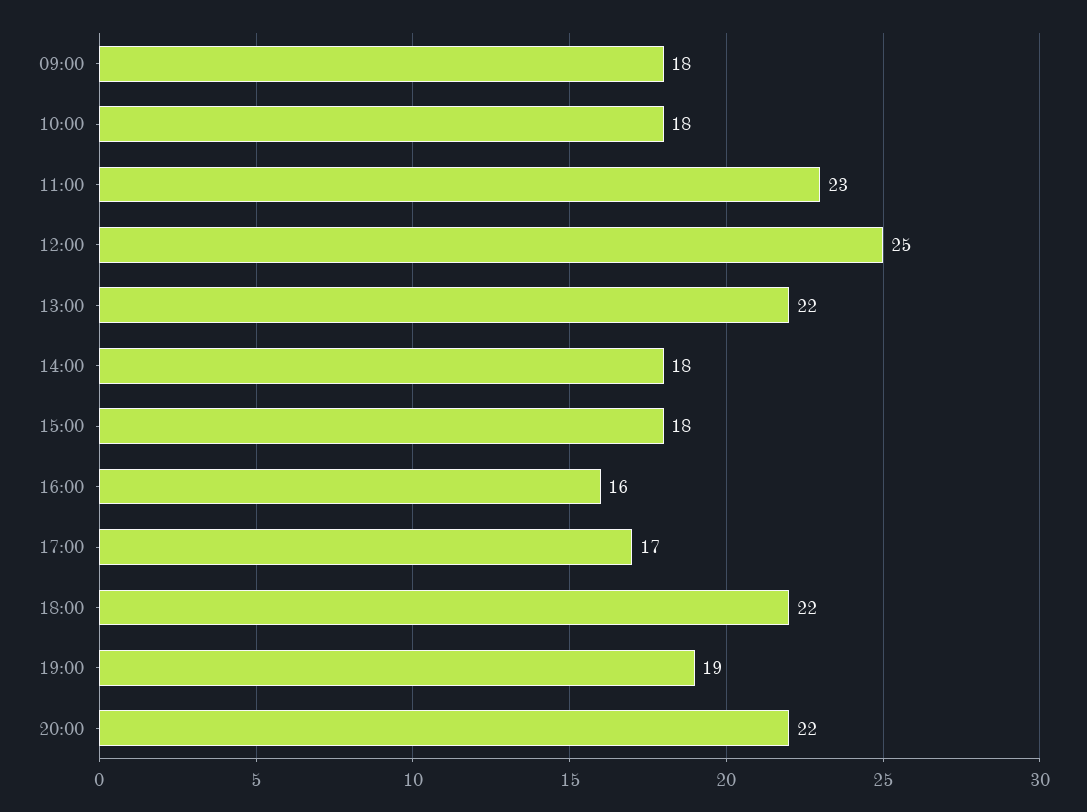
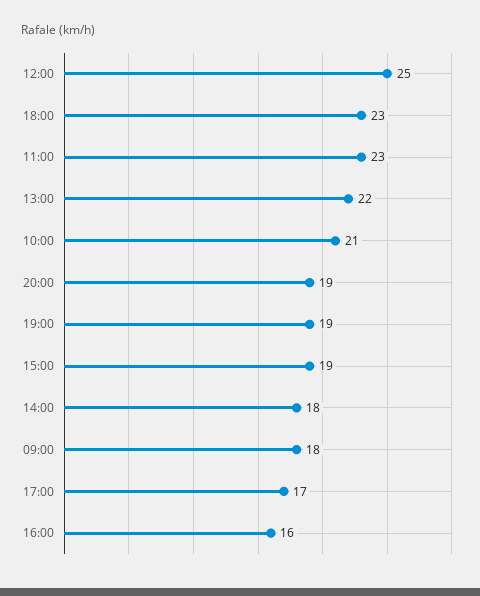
  {
    "09:00": 18,
-   "10:00": 18,
+   "10:00": 21,
    "11:00": 23,
    "12:00": 25,
    "13:00": 22,
    "14:00": 18,
-   "15:00": 18,
+   "15:00": 19,
    "16:00": 16,
    "17:00": 17,
-   "18:00": 22,
+   "18:00": 23,
    "19:00": 19,
-   "20:00": 22
+   "20:00": 19
  }

